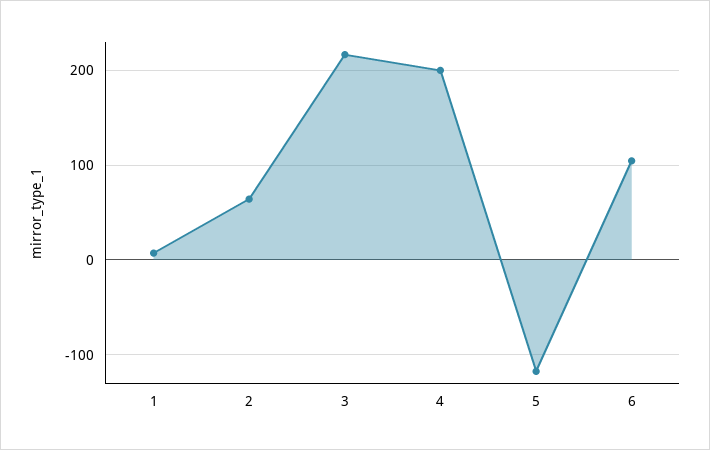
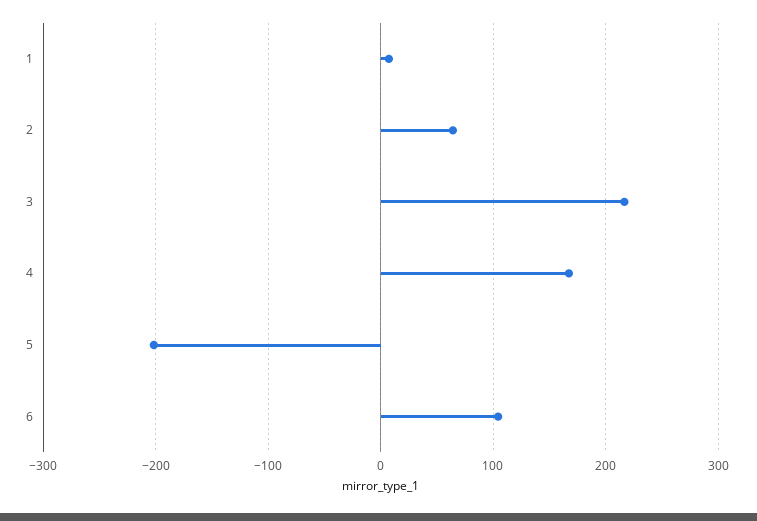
  {
    "1": 10,
    "2": 60,
    "3": 220,
-   "4": 200,
+   "4": 170,
-   "5": -120,
+   "5": -200,
    "6": 100
  }

